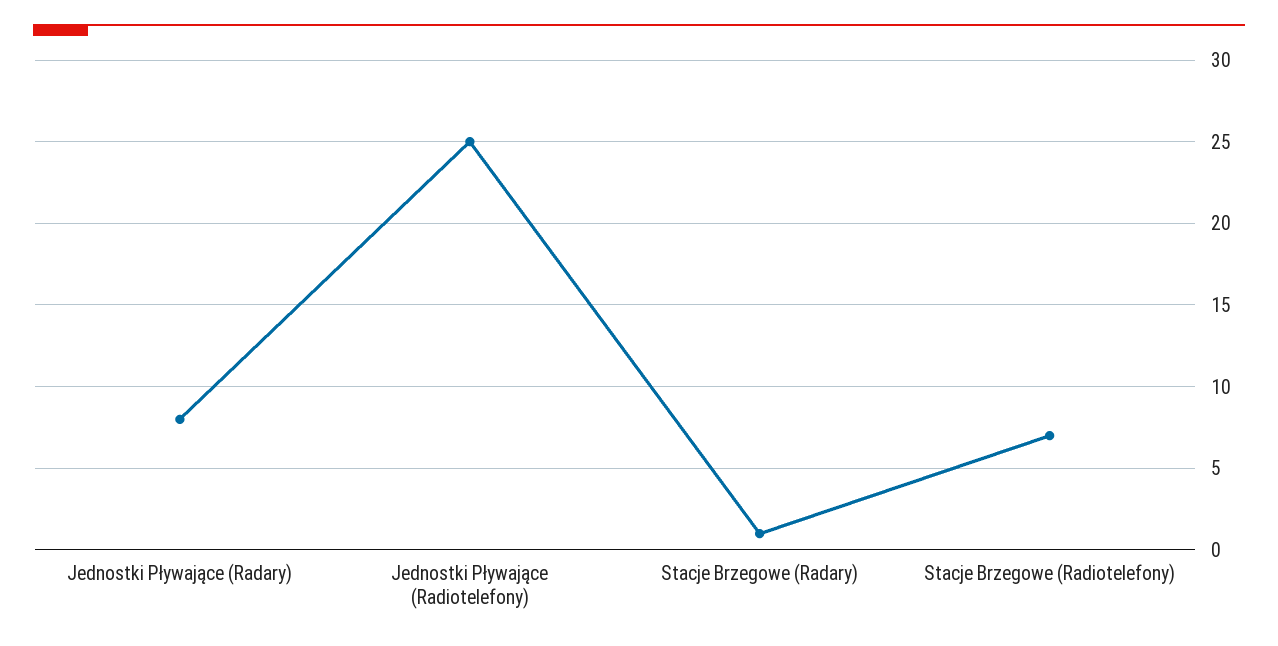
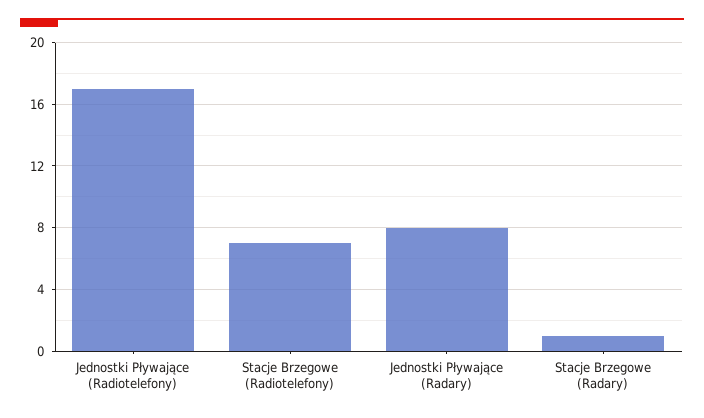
  {
    "Jednostki Pływające (Radary)": 8,
-   "Jednostki Pływające (Radiotelefony)": 25,
+   "Jednostki Pływające (Radiotelefony)": 17,
    "Stacje Brzegowe (Radary)": 1,
    "Stacje Brzegowe (Radiotelefony)": 7
  }

